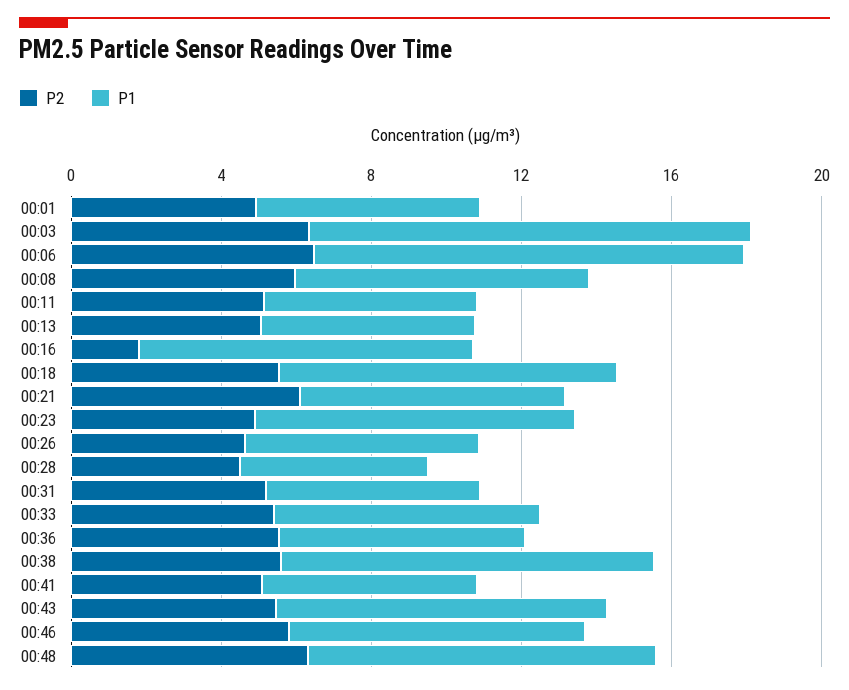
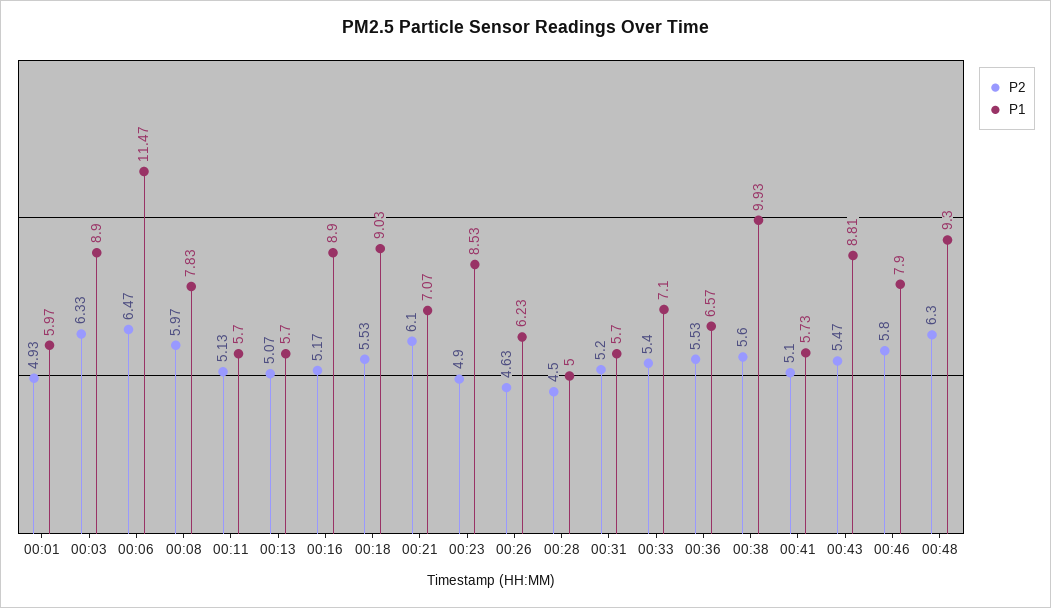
  {
    "P2": {
      "00:01": 4.93,
      "00:03": 6.33,
      "00:06": 6.47,
      "00:08": 5.97,
      "00:11": 5.13,
      "00:13": 5.07,
-     "00:16": 2,
+     "00:16": 5.17,
      "00:18": 5.53,
      "00:21": 6.1,
      "00:23": 4.9,
      "00:26": 4.63,
      "00:28": 4.5,
      "00:31": 5.2,
      "00:33": 5.4,
      "00:36": 5.53,
      "00:38": 5.6,
      "00:41": 5.1,
      "00:43": 5.47,
      "00:46": 5.8,
      "00:48": 6.3
    },
    "P1": {
      "00:01": 5.97,
-     "00:03": 12,
+     "00:03": 8.9,
      "00:06": 11.47,
      "00:08": 7.83,
      "00:11": 5.7,
      "00:13": 5.7,
      "00:16": 8.9,
      "00:18": 9.03,
      "00:21": 7.07,
      "00:23": 8.53,
      "00:26": 6.23,
      "00:28": 5,
      "00:31": 5.7,
      "00:33": 7.1,
      "00:36": 6.57,
      "00:38": 9.93,
      "00:41": 5.73,
      "00:43": 8.81,
      "00:46": 7.9,
      "00:48": 9.3
    }
  }

